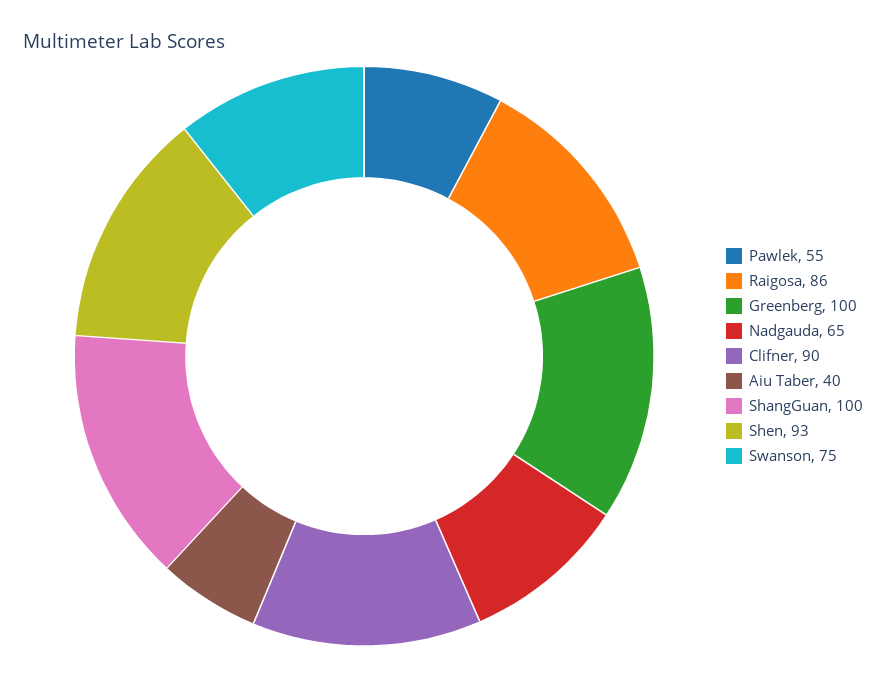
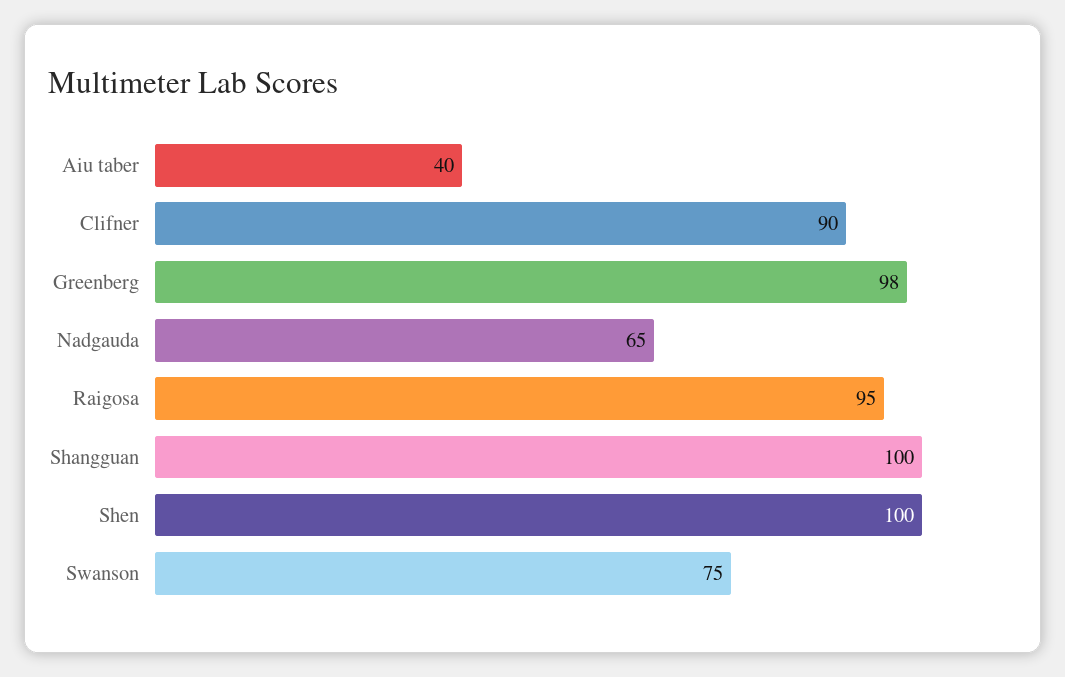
  {
-   "Pawlek": 55,
-   "Raigosa": 86,
+   "Raigosa": 95,
-   "Greenberg": 100,
+   "Greenberg": 98,
    "Nadgauda": 65,
    "Clifner": 90,
    "Aiu Taber": 40,
    "ShangGuan": 100,
-   "Shen": 93,
+   "Shen": 100,
    "Swanson": 75
  }

